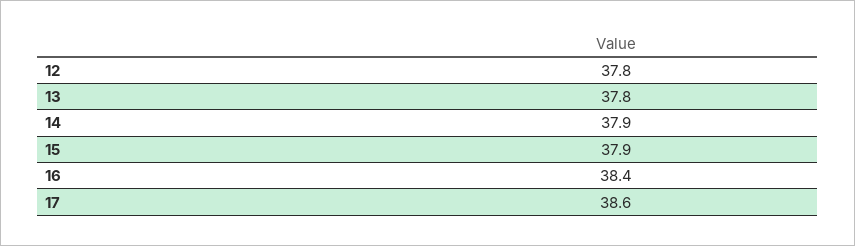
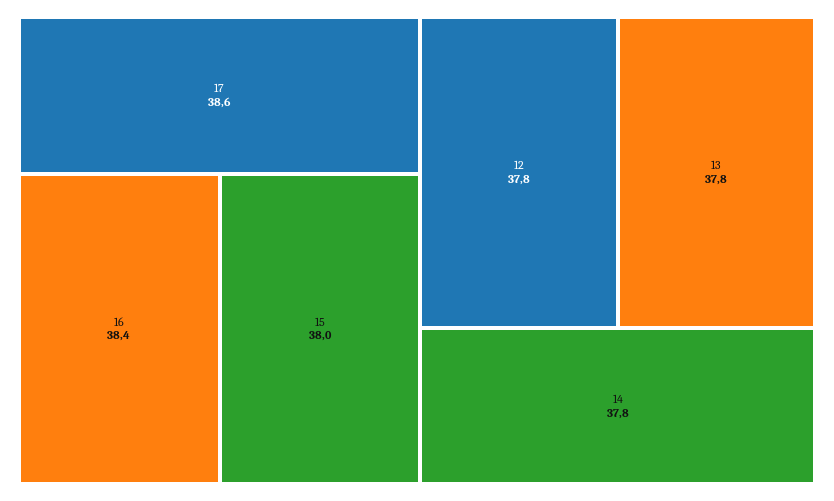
  {
    "12": 37.8,
    "13": 37.8,
-   "14": 37.9,
+   "14": 37.8,
-   "15": 37.9,
+   "15": 38,
    "16": 38.4,
    "17": 38.6
  }

